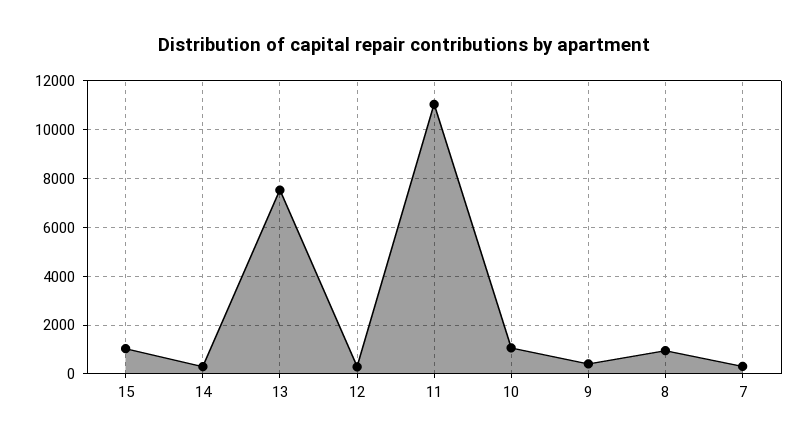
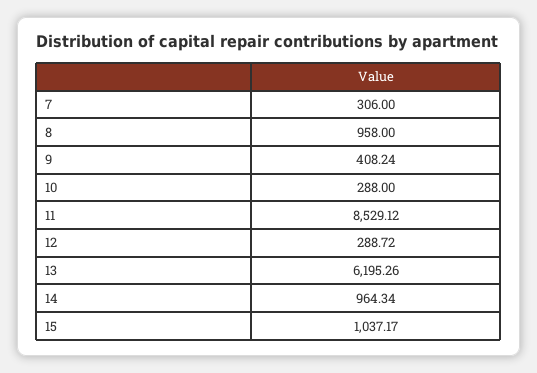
  {
    "15": 1037.17,
-   "14": 250,
+   "14": 964.34,
-   "13": 7500,
+   "13": 6195.26,
    "12": 288.72,
-   "11": 11000,
+   "11": 8529.12,
-   "10": 1000,
+   "10": 288,
    "9": 408.24,
    "8": 958,
    "7": 306
  }

